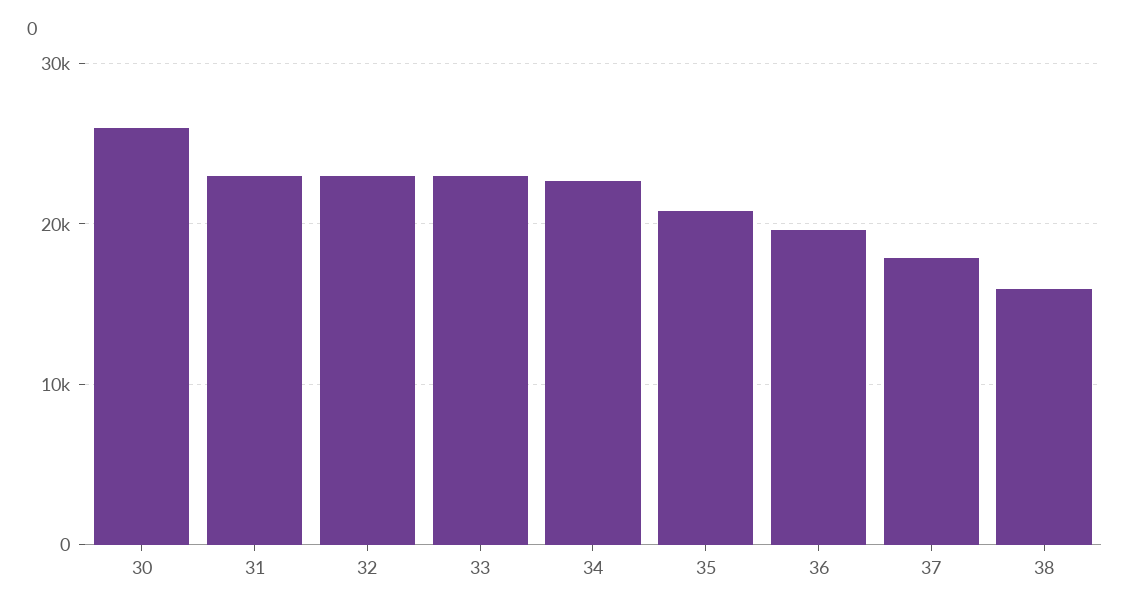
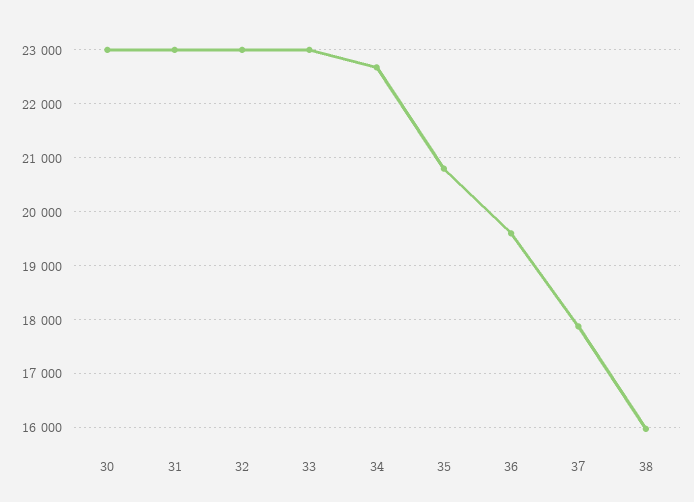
  {
-   "30": 26000,
+   "30": 23000,
    "31": 23000,
    "32": 23000,
    "33": 23000,
    "34": 22600,
    "35": 20800,
    "36": 19600,
    "37": 17800,
    "38": 16000
  }

